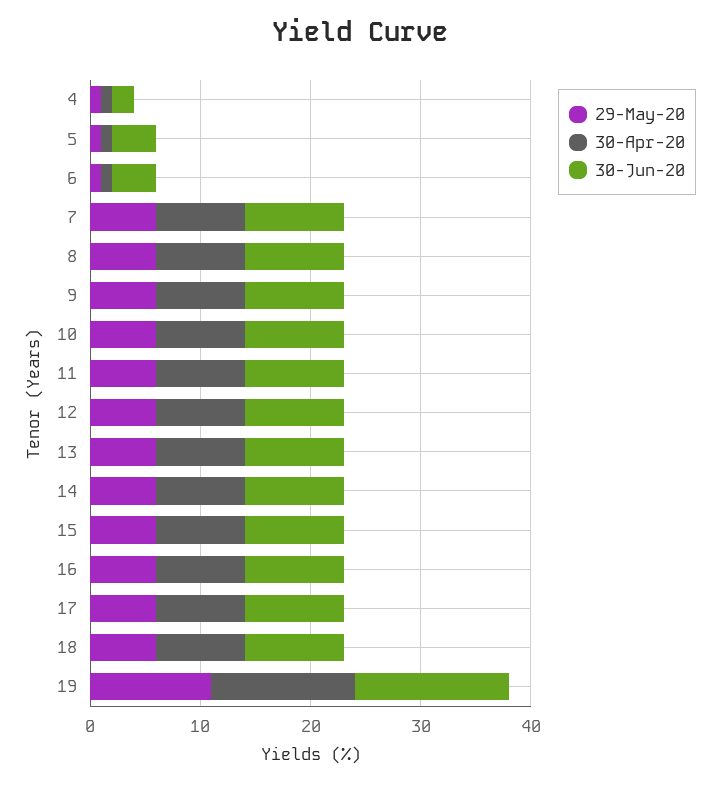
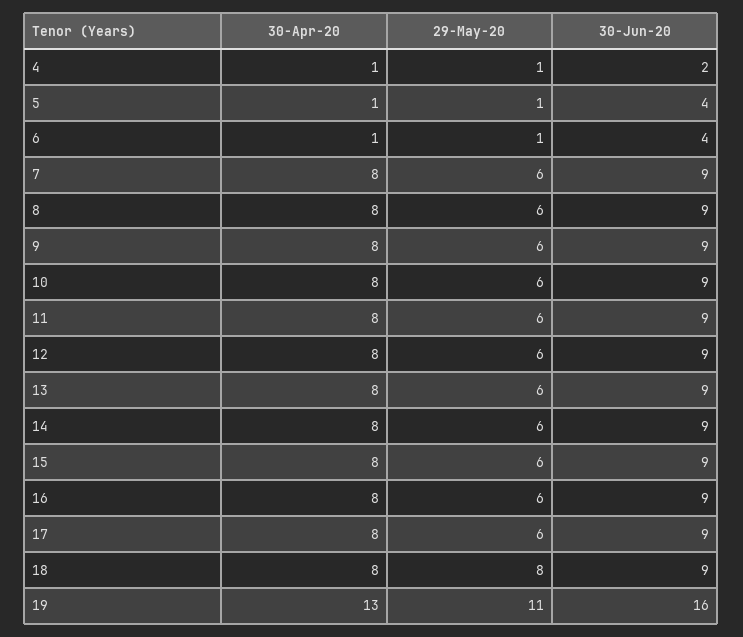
  {
    "29-May-20": {
      "4": 1,
      "5": 1,
      "6": 1,
      "7": 6,
      "8": 6,
      "9": 6,
      "10": 6,
      "11": 6,
      "12": 6,
      "13": 6,
      "14": 6,
      "15": 6,
      "16": 6,
      "17": 6,
-     "18": 6,
+     "18": 8,
      "19": 11
    },
    "30-Apr-20": {
      "4": 1,
      "5": 1,
      "6": 1,
      "7": 8,
      "8": 8,
      "9": 8,
      "10": 8,
      "11": 8,
      "12": 8,
      "13": 8,
      "14": 8,
      "15": 8,
      "16": 8,
      "17": 8,
      "18": 8,
      "19": 13
    },
    "30-Jun-20": {
      "4": 2,
      "5": 4,
      "6": 4,
      "7": 9,
      "8": 9,
      "9": 9,
      "10": 9,
      "11": 9,
      "12": 9,
      "13": 9,
      "14": 9,
      "15": 9,
      "16": 9,
      "17": 9,
      "18": 9,
-     "19": 14
+     "19": 16
    }
  }

